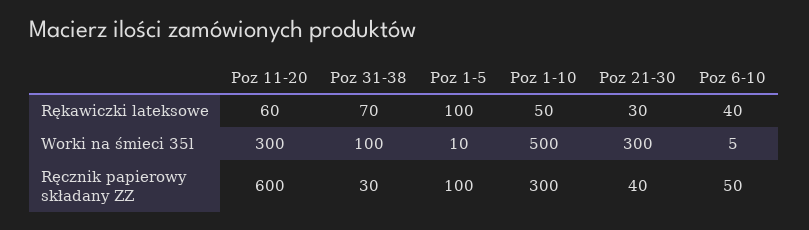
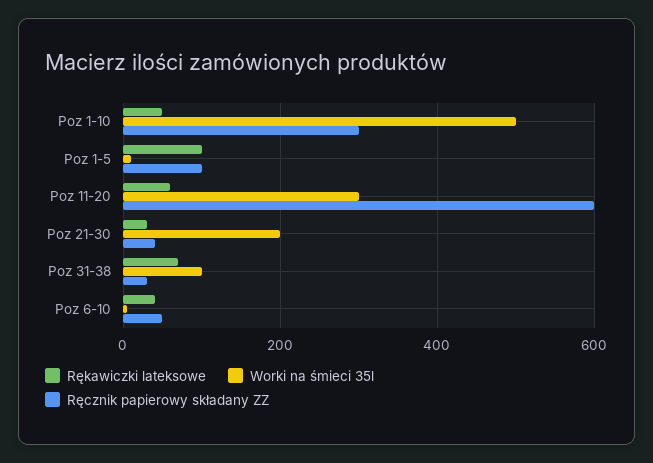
  {
    "Rękawiczki lateksowe": {
      "Poz 11-20": 60,
      "Poz 31-38": 70,
      "Poz 1-5": 100,
      "Poz 1-10": 50,
      "Poz 21-30": 30,
      "Poz 6-10": 40
    },
    "Worki na śmieci 35l": {
      "Poz 11-20": 300,
      "Poz 31-38": 100,
      "Poz 1-5": 10,
      "Poz 1-10": 500,
-     "Poz 21-30": 300,
+     "Poz 21-30": 200,
      "Poz 6-10": 5
    },
    "Ręcznik papierowy składany ZZ": {
      "Poz 11-20": 600,
      "Poz 31-38": 30,
      "Poz 1-5": 100,
      "Poz 1-10": 300,
      "Poz 21-30": 40,
      "Poz 6-10": 50
    }
  }

